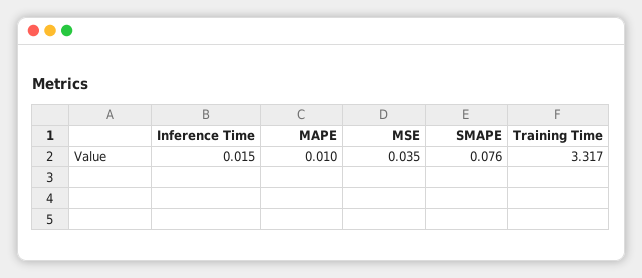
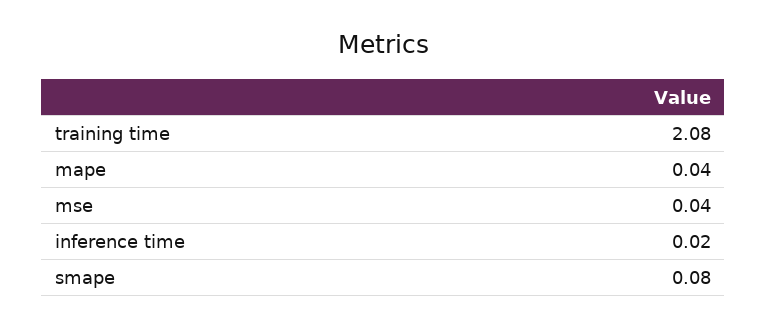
  {
    "Inference Time": 0.015,
-   "MAPE": 0.01,
+   "MAPE": 0.04,
    "MSE": 0.035,
    "SMAPE": 0.076,
-   "Training Time": 3.317
+   "Training Time": 2.08
  }

